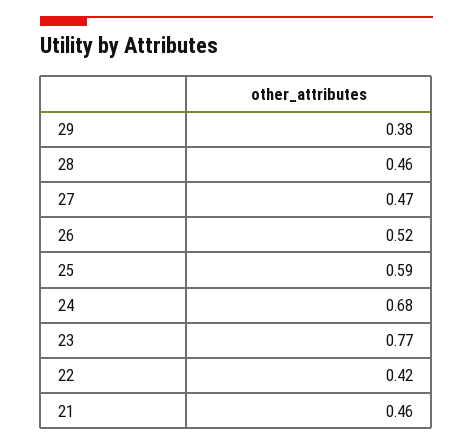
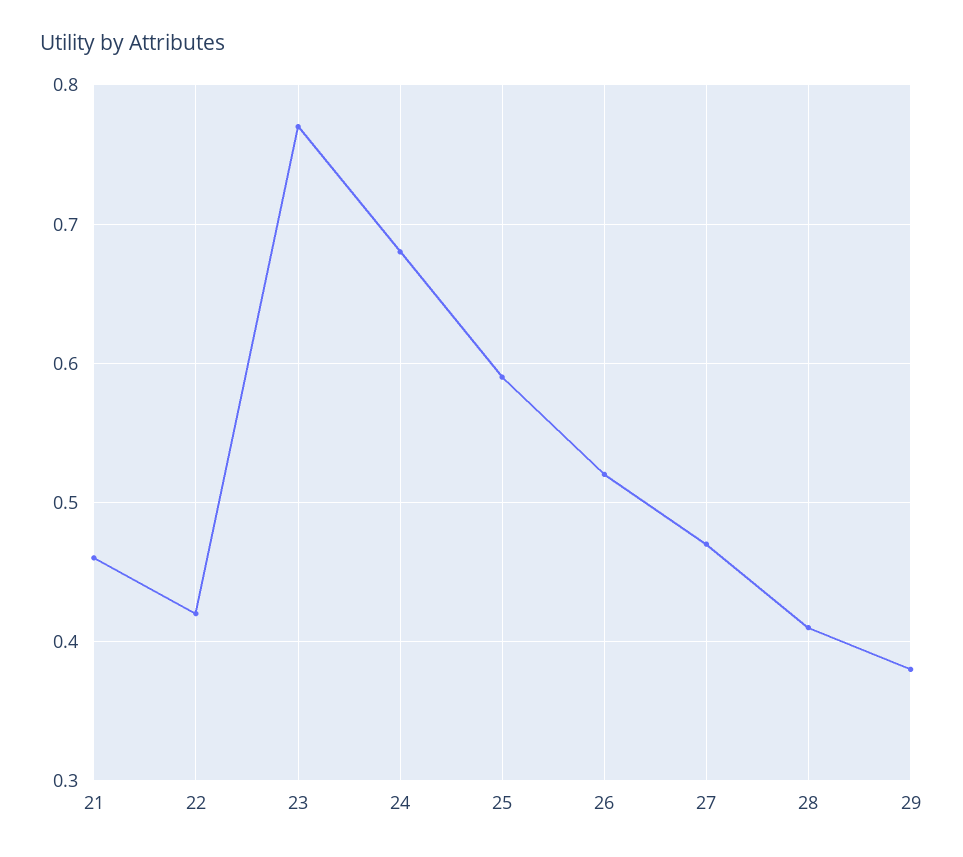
  {
    "29": 0.38,
-   "28": 0.46,
+   "28": 0.41,
    "27": 0.47,
    "26": 0.52,
    "25": 0.59,
    "24": 0.68,
    "23": 0.77,
    "22": 0.42,
    "21": 0.46
  }

